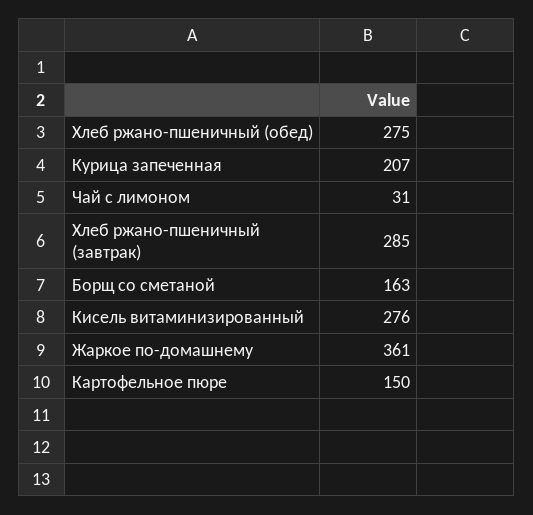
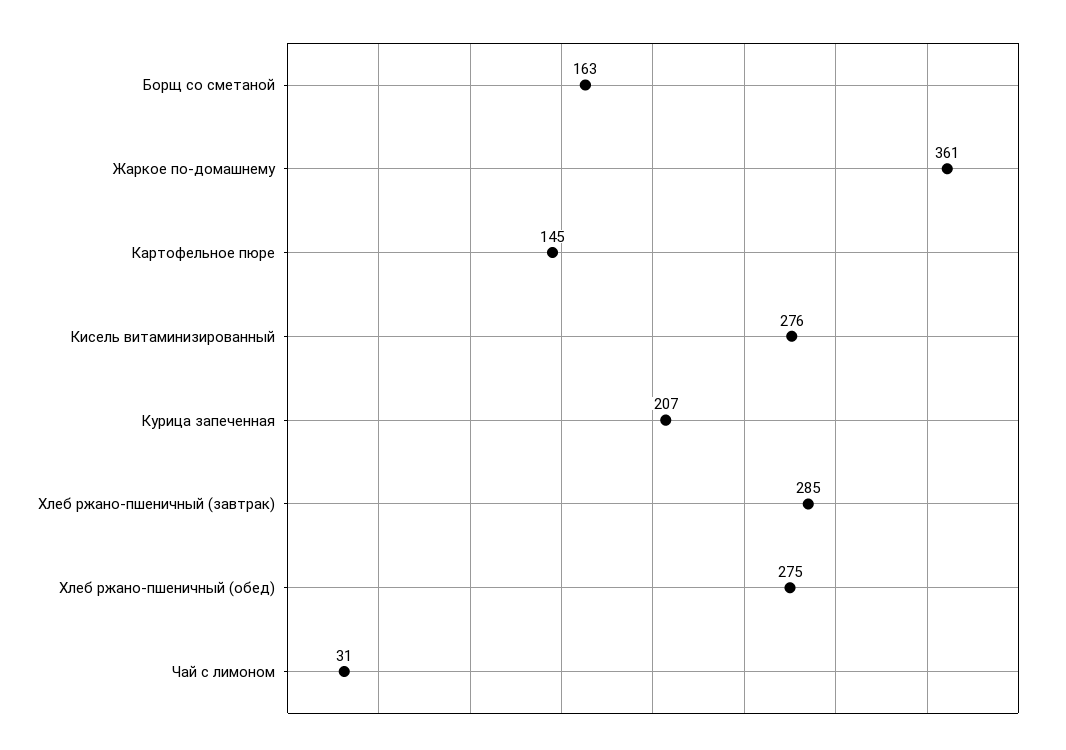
  {
    "Хлеб ржано-пшеничный (обед)": 275,
    "Курица запеченная": 207,
    "Чай с лимоном": 31,
    "Хлеб ржано-пшеничный (завтрак)": 285,
    "Борщ со сметаной": 163,
    "Кисель витаминизированный": 276,
    "Жаркое по-домашнему": 361,
-   "Картофельное пюре": 150
+   "Картофельное пюре": 145
  }

